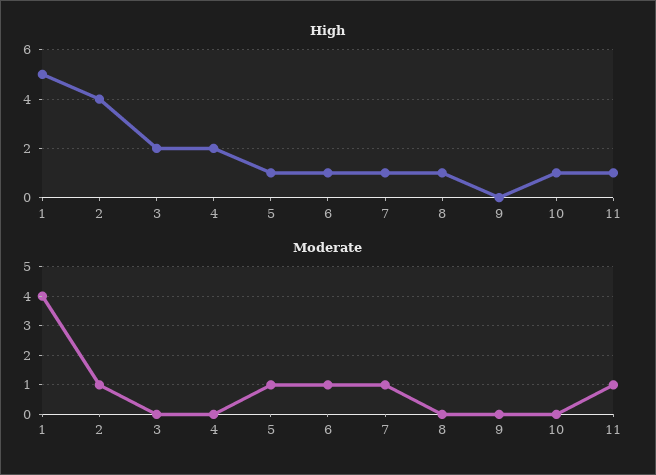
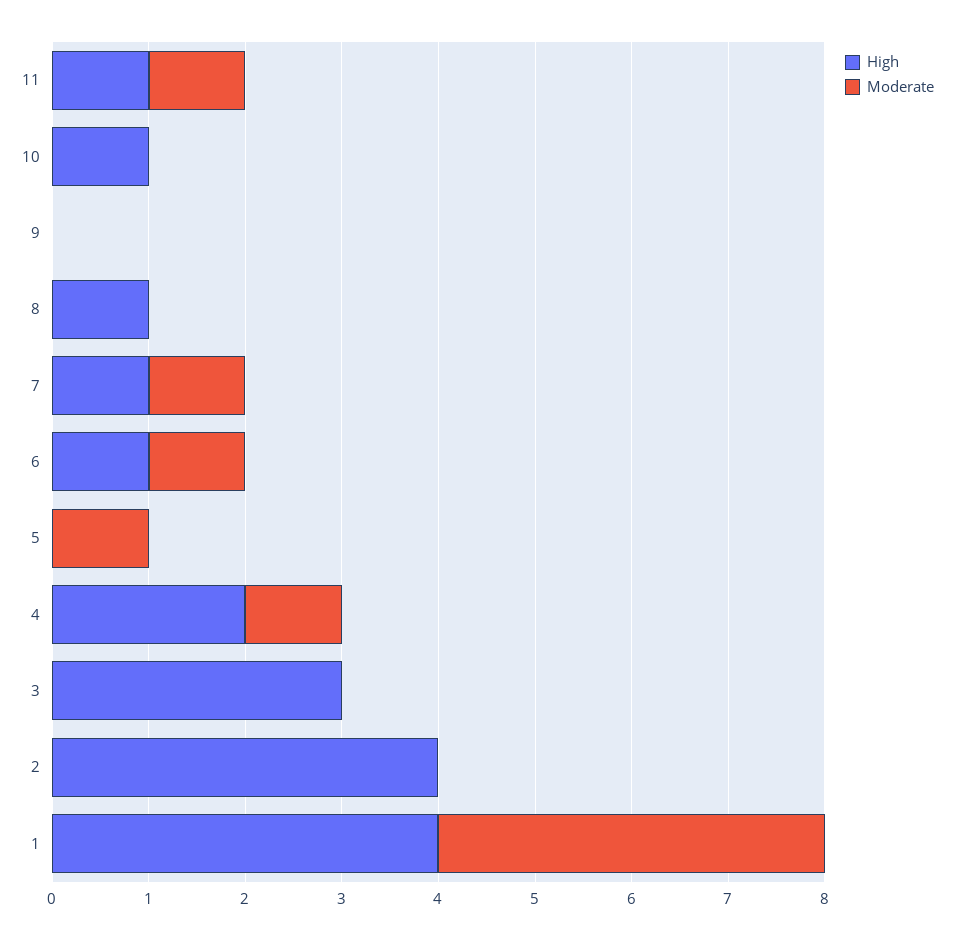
  {
    "High": {
-     "1": 5,
+     "1": 4,
      "2": 4,
-     "3": 2,
+     "3": 3,
      "4": 2,
-     "5": 1,
+     "5": 0,
      "6": 1,
      "7": 1,
      "8": 1,
      "9": 0,
      "10": 1,
      "11": 1
    },
    "Moderate": {
      "1": 4,
-     "2": 1,
+     "2": 0,
      "3": 0,
-     "4": 0,
+     "4": 1,
      "5": 1,
      "6": 1,
      "7": 1,
      "8": 0,
      "9": 0,
      "10": 0,
      "11": 1
    }
  }

